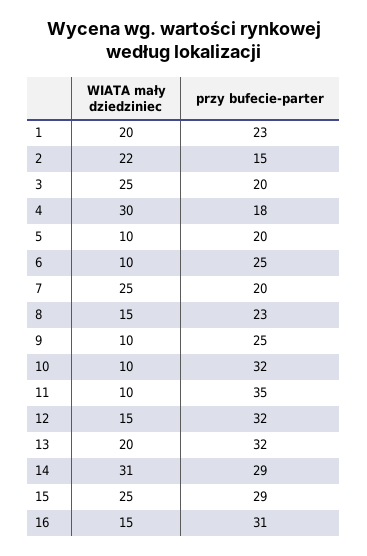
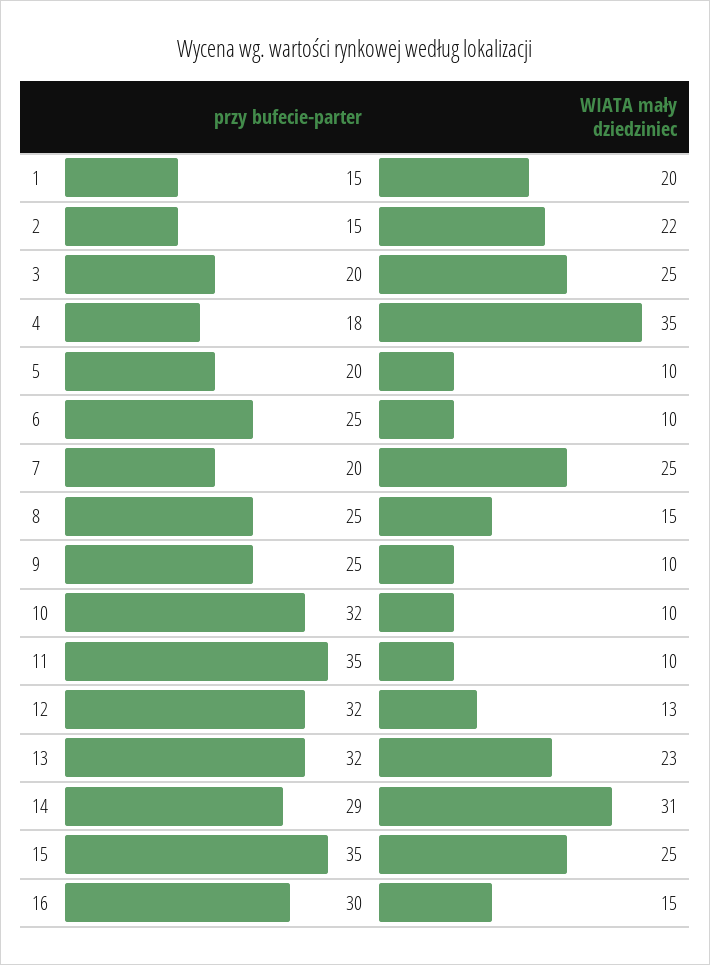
  {
    "WIATA mały dziedziniec": {
      "1": 20,
      "2": 22,
      "3": 25,
-     "4": 30,
+     "4": 35,
      "5": 10,
      "6": 10,
      "7": 25,
      "8": 15,
      "9": 10,
      "10": 10,
      "11": 10,
-     "12": 15,
+     "12": 13,
-     "13": 20,
+     "13": 23,
      "14": 31,
      "15": 25,
      "16": 15
    },
    "przy bufecie-parter": {
-     "1": 23,
+     "1": 15,
      "2": 15,
      "3": 20,
      "4": 18,
      "5": 20,
      "6": 25,
      "7": 20,
-     "8": 23,
+     "8": 25,
      "9": 25,
      "10": 32,
      "11": 35,
      "12": 32,
      "13": 32,
      "14": 29,
-     "15": 29,
+     "15": 35,
-     "16": 31
+     "16": 30
    }
  }

